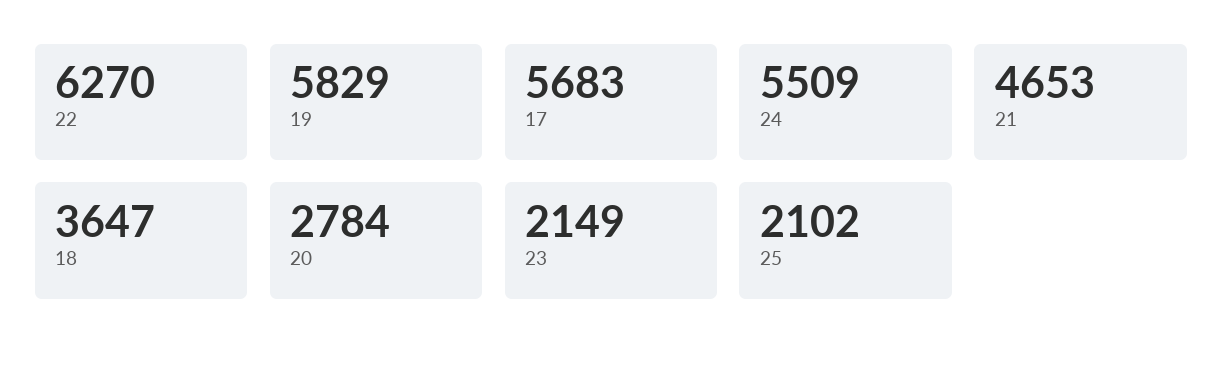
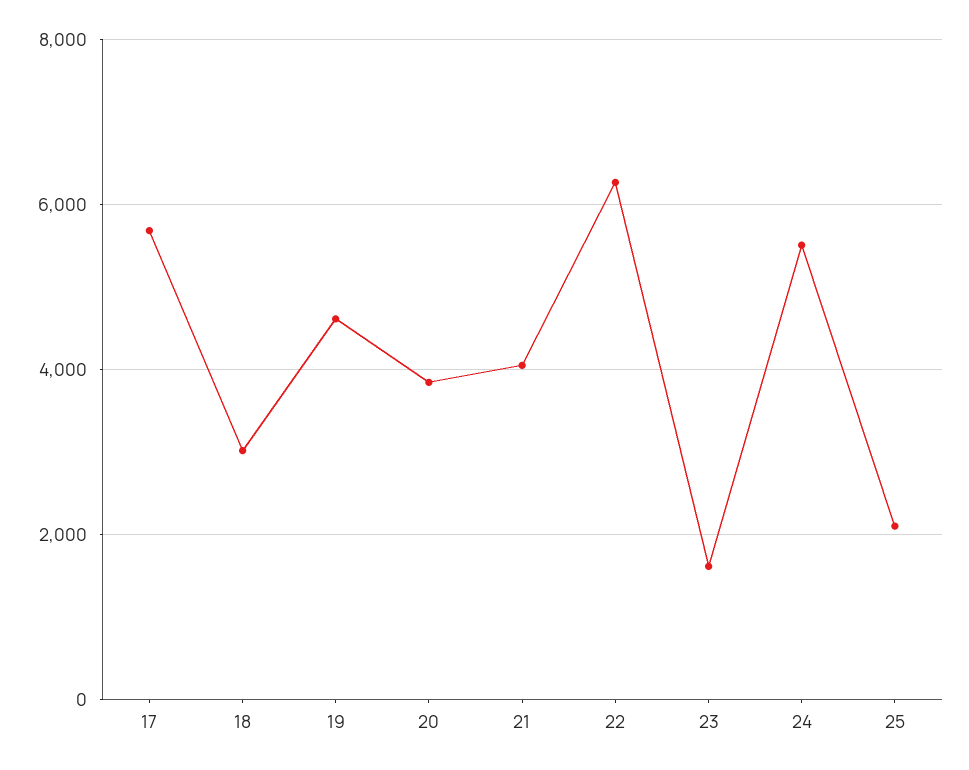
  {
    "22": 6270,
-   "19": 5829,
+   "19": 4600,
    "17": 5683,
    "24": 5509,
-   "21": 4653,
+   "21": 4000,
-   "18": 3647,
+   "18": 3000,
-   "20": 2784,
+   "20": 3800,
-   "23": 2149,
+   "23": 1600,
    "25": 2102
  }

